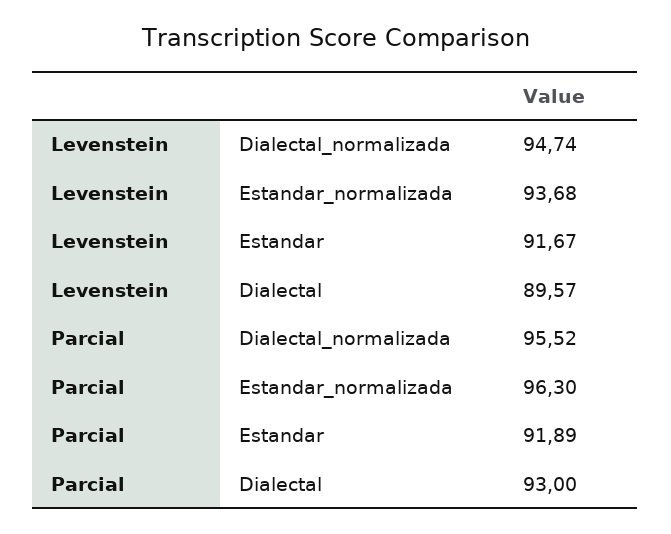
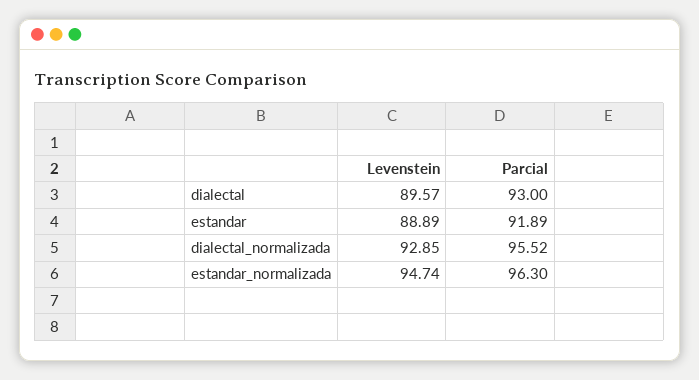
  {
    "Levenstein": {
-     "Dialectal_normalizada": 94.74,
+     "Dialectal_normalizada": 92.85,
-     "Estandar_normalizada": 93.68,
+     "Estandar_normalizada": 94.74,
-     "Estandar": 91.67,
+     "Estandar": 88.89,
      "Dialectal": 89.57
    },
    "Parcial": {
      "Dialectal_normalizada": 95.52,
      "Estandar_normalizada": 96.3,
      "Estandar": 91.89,
      "Dialectal": 93
    }
  }

